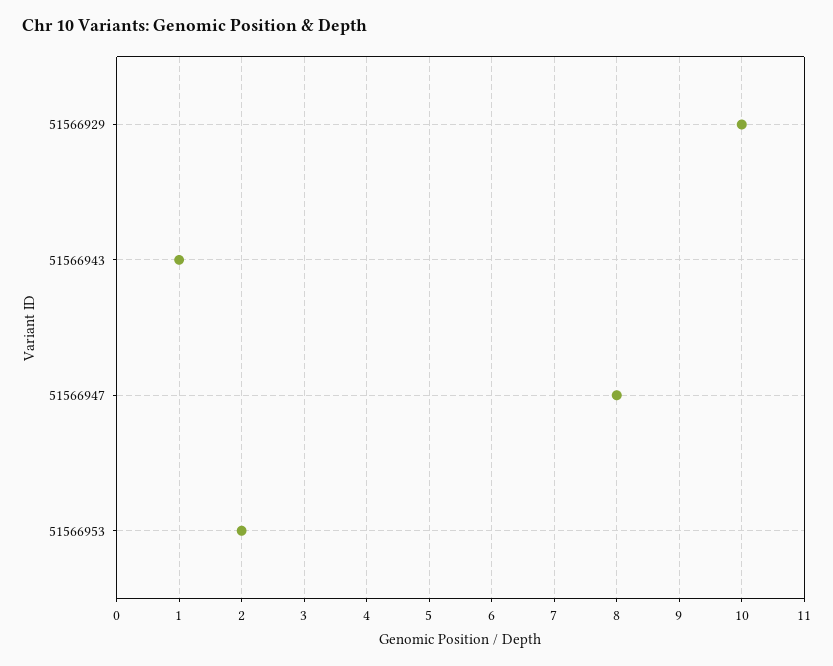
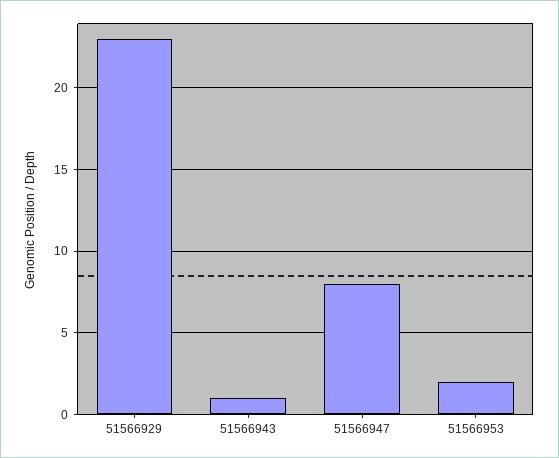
  {
-   "51566929": 10,
+   "51566929": 23,
    "51566943": 1,
    "51566947": 8,
    "51566953": 2
  }

